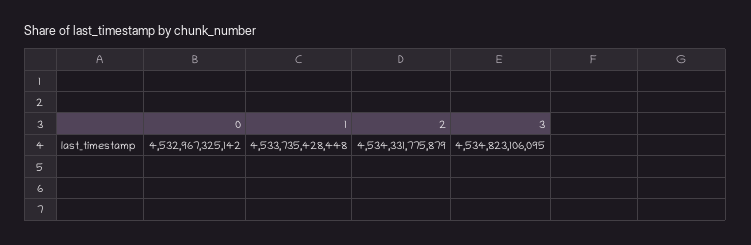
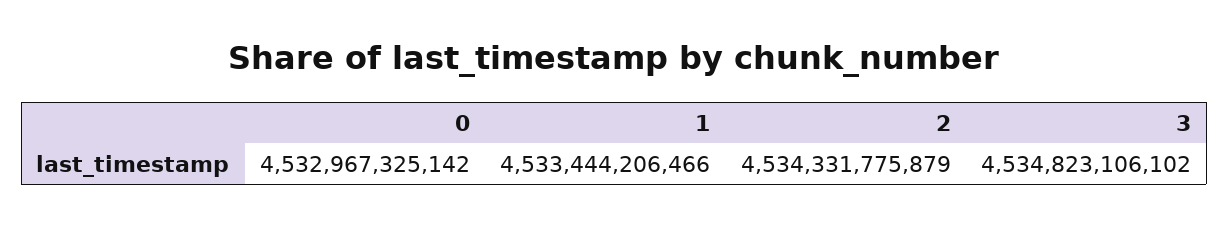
  {
    "0": 4532967325142,
-   "1": 4533735428448,
+   "1": 4533444206466,
    "2": 4534331775879,
-   "3": 4534823106095
+   "3": 4534823106102
  }

